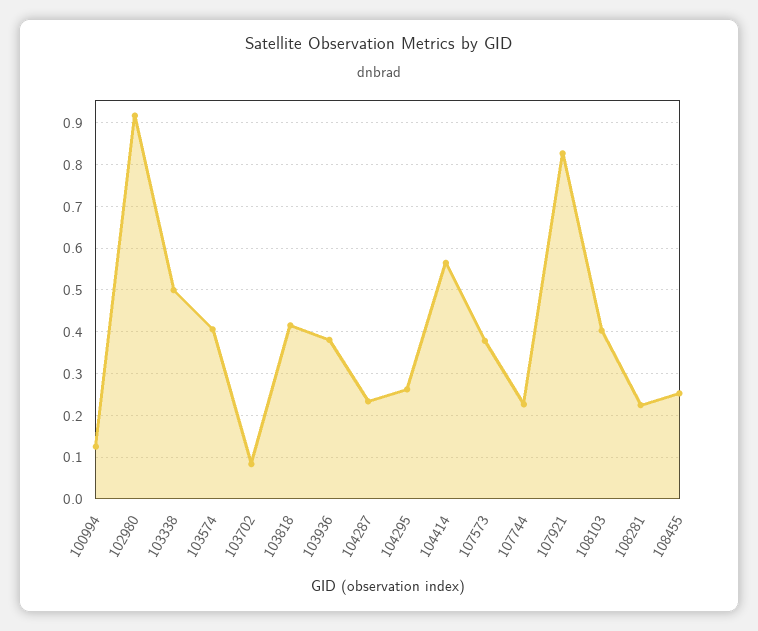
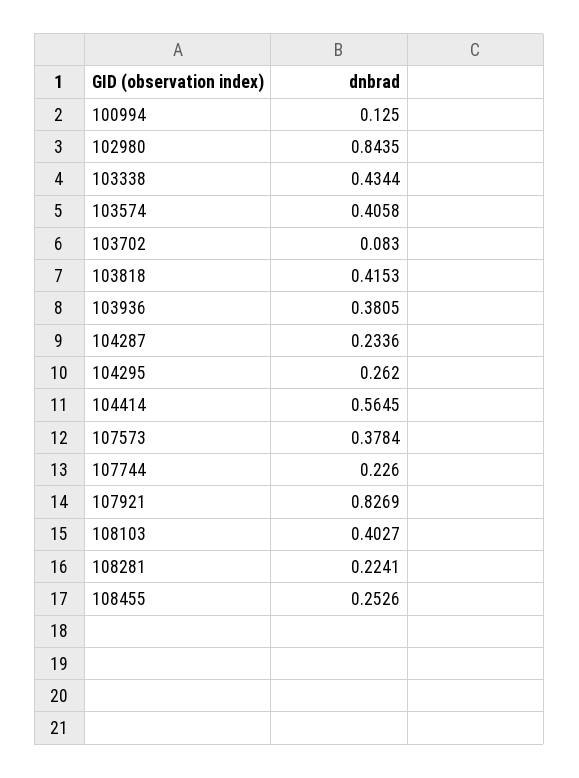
  {
    "100994": 0.125,
-   "102980": 0.92,
+   "102980": 0.8435,
-   "103338": 0.5,
+   "103338": 0.4344,
    "103574": 0.4058,
    "103702": 0.083,
    "103818": 0.4153,
    "103936": 0.3805,
    "104287": 0.2336,
    "104295": 0.262,
    "104414": 0.5645,
    "107573": 0.3784,
    "107744": 0.226,
    "107921": 0.8269,
    "108103": 0.4027,
    "108281": 0.2241,
    "108455": 0.2526
  }

